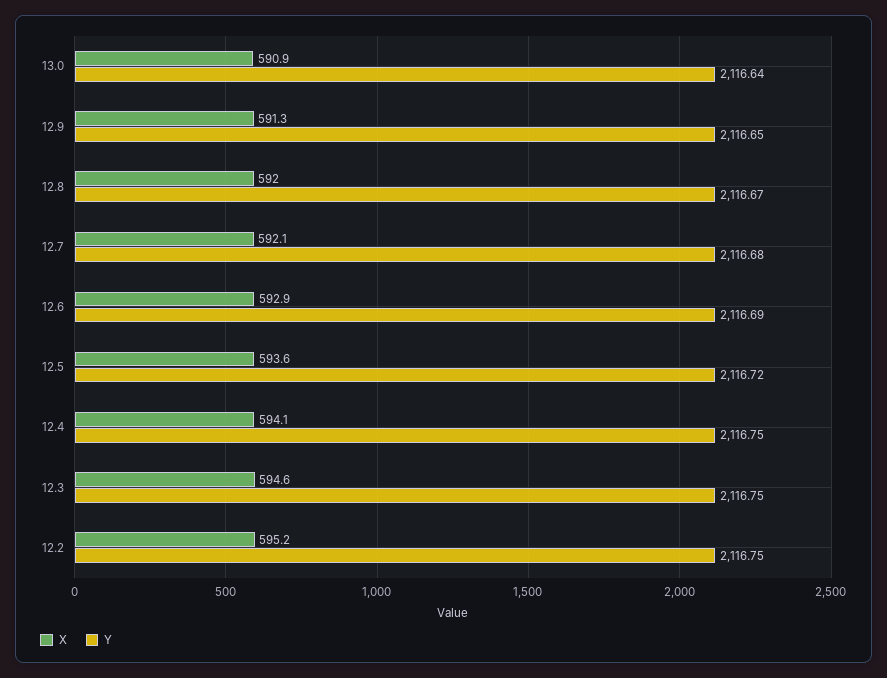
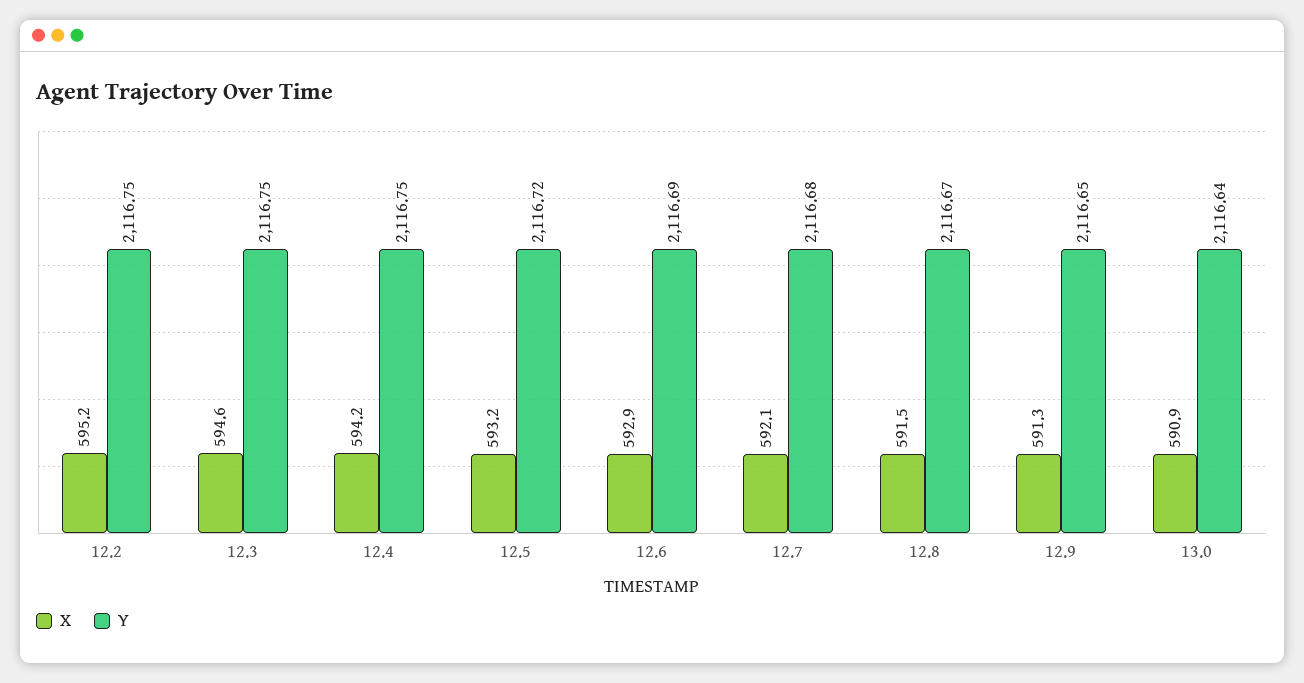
  {
    "X": {
      "13.0": 590.9,
      "12.9": 591.3,
-     "12.8": 592,
+     "12.8": 591.5,
      "12.7": 592.1,
      "12.6": 592.9,
-     "12.5": 593.6,
+     "12.5": 593.2,
-     "12.4": 594.1,
+     "12.4": 594.2,
      "12.3": 594.6,
      "12.2": 595.2
    },
    "Y": {
      "13.0": 2116.64,
      "12.9": 2116.65,
      "12.8": 2116.67,
      "12.7": 2116.68,
      "12.6": 2116.69,
      "12.5": 2116.72,
      "12.4": 2116.75,
      "12.3": 2116.75,
      "12.2": 2116.75
    }
  }

